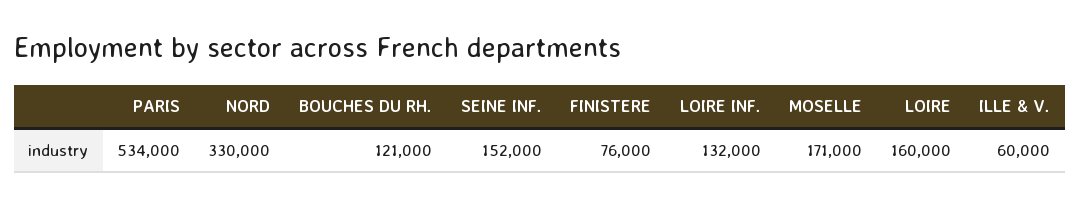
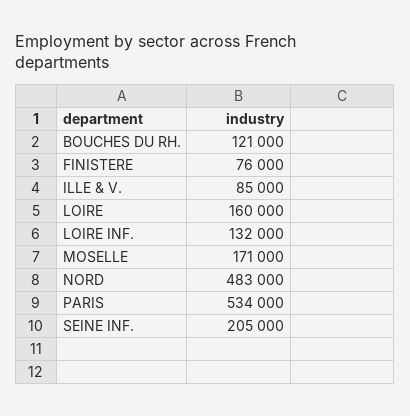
  {
    "PARIS": 534000,
-   "NORD": 330000,
+   "NORD": 483000,
    "BOUCHES DU RH.": 121000,
-   "SEINE INF.": 152000,
+   "SEINE INF.": 205000,
    "FINISTERE": 76000,
    "LOIRE INF.": 132000,
    "MOSELLE": 171000,
    "LOIRE": 160000,
-   "ILLE & V.": 60000
+   "ILLE & V.": 85000
  }

